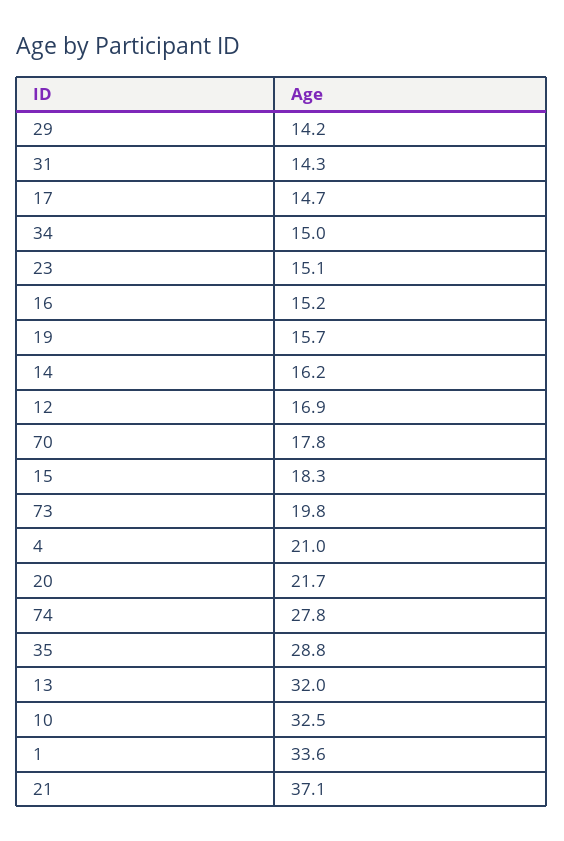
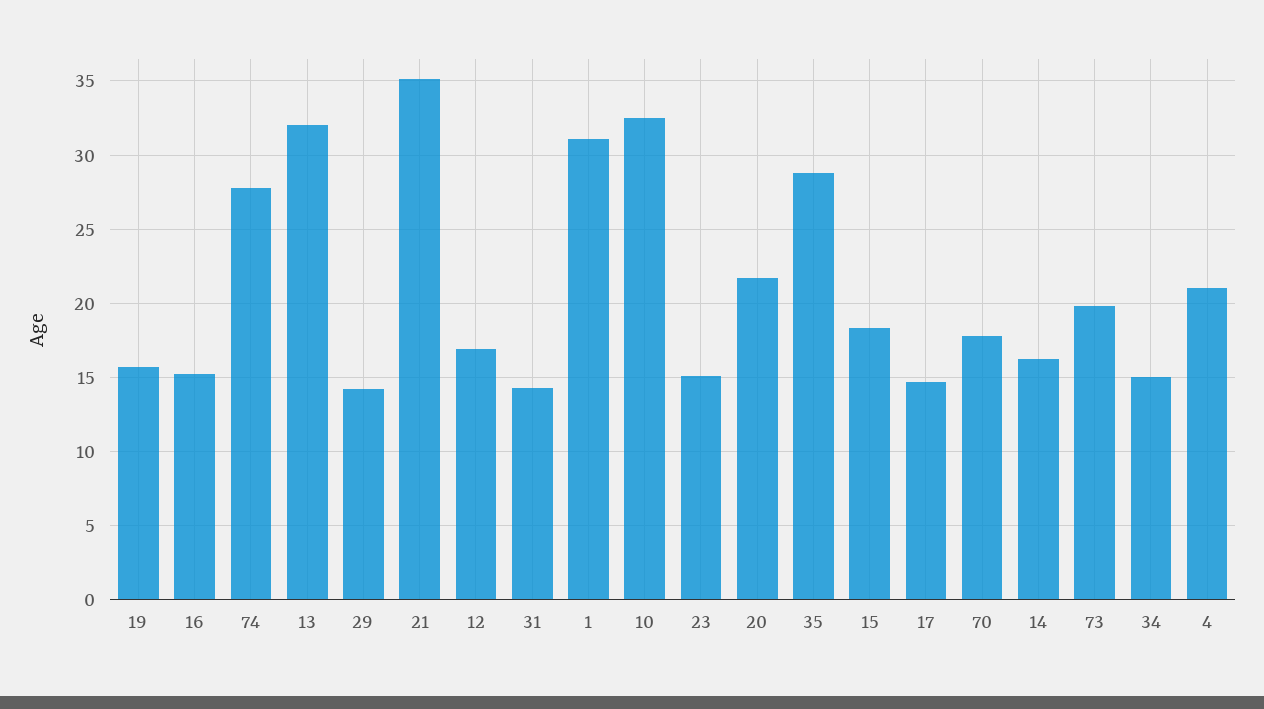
  {
    "29": 14.2,
    "31": 14.3,
    "17": 14.7,
    "34": 15,
    "23": 15.1,
    "16": 15.2,
    "19": 15.7,
    "14": 16.2,
    "12": 16.9,
    "70": 17.8,
    "15": 18.3,
    "73": 19.8,
    "4": 21,
    "20": 21.7,
    "74": 27.8,
    "35": 28.8,
    "13": 32,
    "10": 32.5,
-   "1": 33.6,
+   "1": 31,
-   "21": 37.1
+   "21": 35
  }

